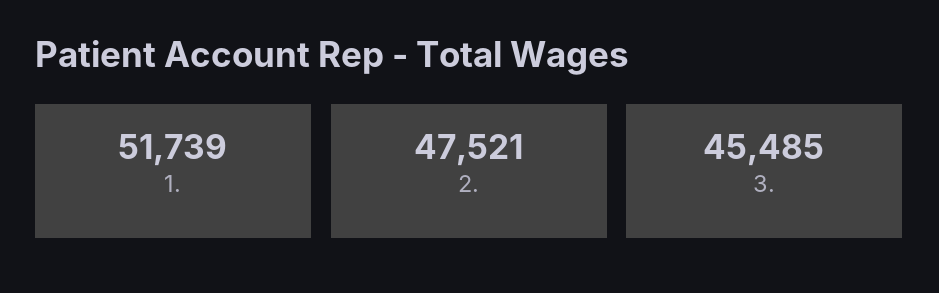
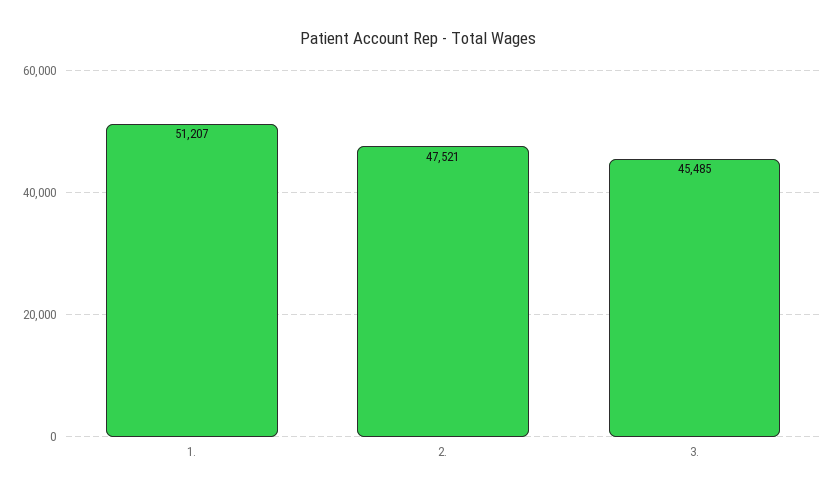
  {
-   "1.": 51739,
+   "1.": 51207,
    "2.": 47521,
    "3.": 45485
  }

